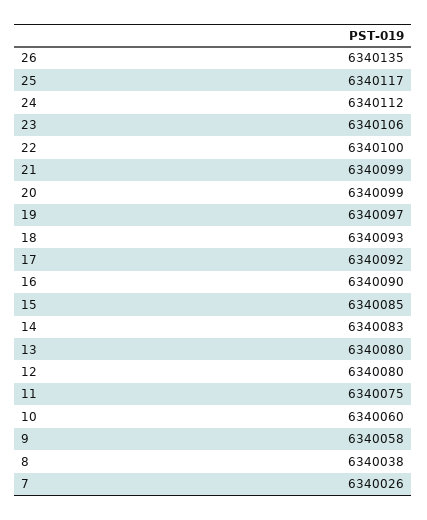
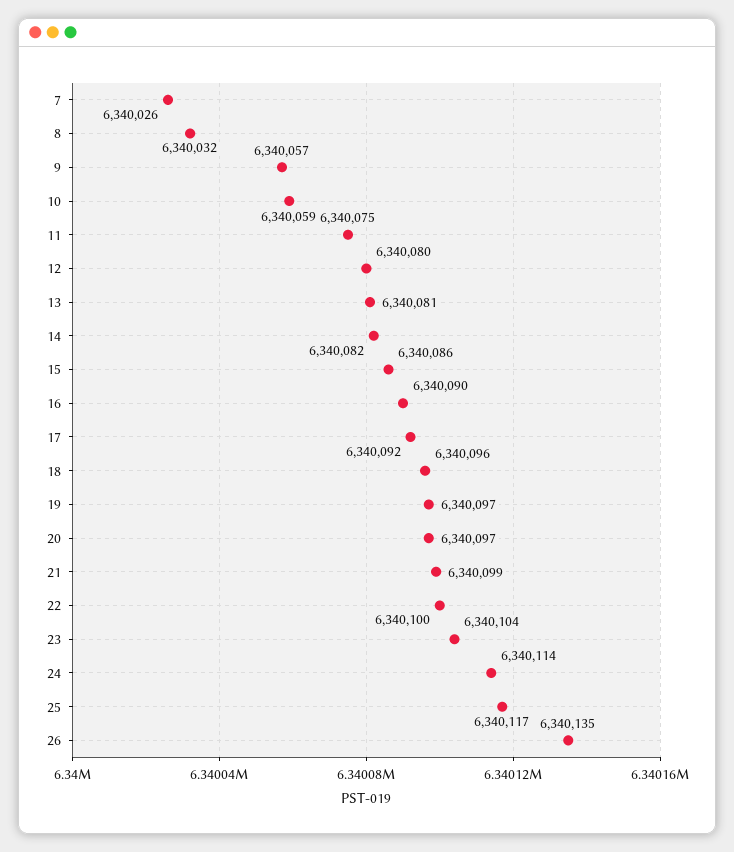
  {
    "26": 6340135,
    "25": 6340117,
-   "24": 6340112,
+   "24": 6340114,
-   "23": 6340106,
+   "23": 6340104,
    "22": 6340100,
    "21": 6340099,
-   "20": 6340099,
+   "20": 6340097,
    "19": 6340097,
-   "18": 6340093,
+   "18": 6340096,
    "17": 6340092,
    "16": 6340090,
-   "15": 6340085,
+   "15": 6340086,
-   "14": 6340083,
+   "14": 6340082,
-   "13": 6340080,
+   "13": 6340081,
    "12": 6340080,
    "11": 6340075,
-   "10": 6340060,
+   "10": 6340059,
-   "9": 6340058,
+   "9": 6340057,
-   "8": 6340038,
+   "8": 6340032,
    "7": 6340026
  }

